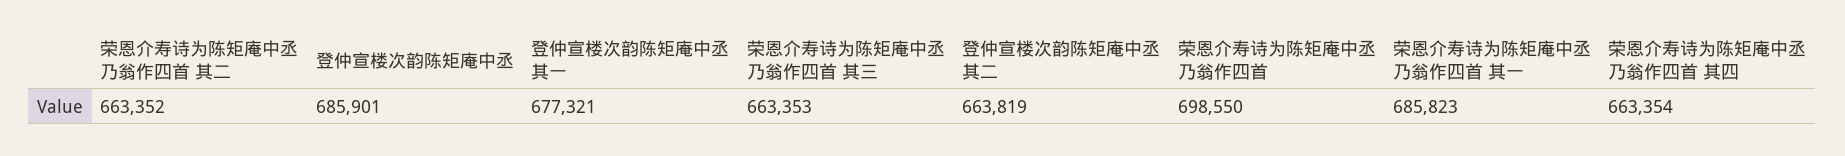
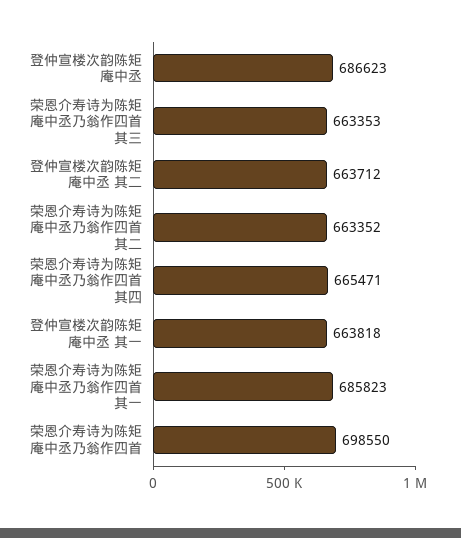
  {
    "荣恩介寿诗为陈矩庵中丞乃翁作四首 其二": 663352,
-   "登仲宣楼次韵陈矩庵中丞": 685901,
+   "登仲宣楼次韵陈矩庵中丞": 686623,
-   "登仲宣楼次韵陈矩庵中丞 其一": 677321,
+   "登仲宣楼次韵陈矩庵中丞 其一": 663818,
    "荣恩介寿诗为陈矩庵中丞乃翁作四首 其三": 663353,
-   "登仲宣楼次韵陈矩庵中丞 其二": 663819,
+   "登仲宣楼次韵陈矩庵中丞 其二": 663712,
    "荣恩介寿诗为陈矩庵中丞乃翁作四首": 698550,
    "荣恩介寿诗为陈矩庵中丞乃翁作四首 其一": 685823,
-   "荣恩介寿诗为陈矩庵中丞乃翁作四首 其四": 663354
+   "荣恩介寿诗为陈矩庵中丞乃翁作四首 其四": 665471
  }

